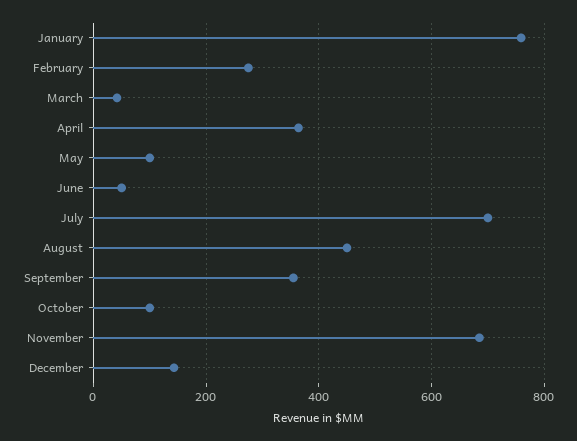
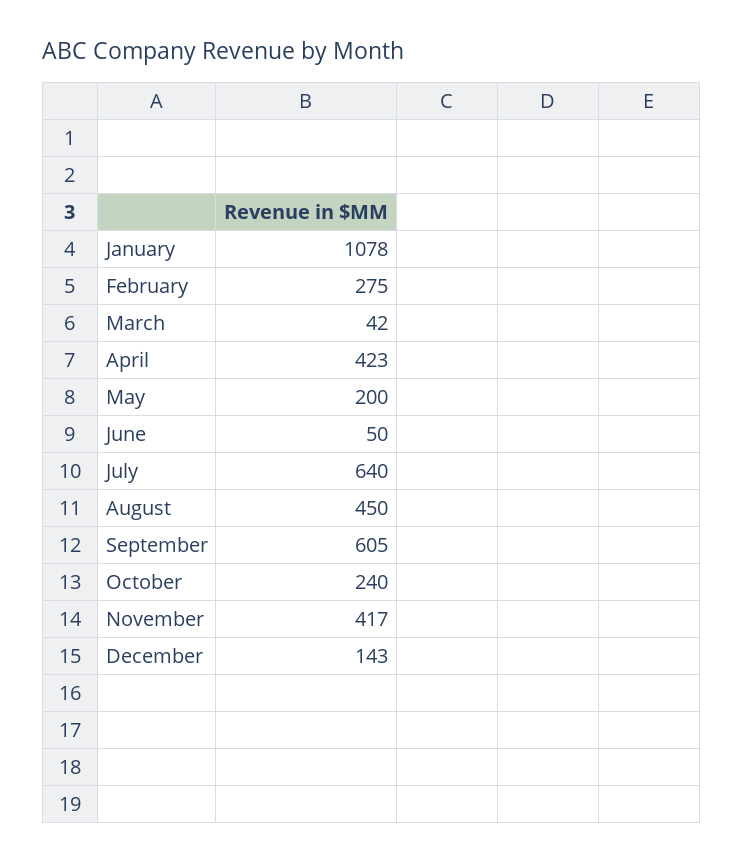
  {
-   "January": 760,
+   "January": 1078,
    "February": 275,
    "March": 42,
-   "April": 360,
+   "April": 423,
-   "May": 100,
+   "May": 200,
    "June": 50,
-   "July": 700,
+   "July": 640,
    "August": 450,
-   "September": 360,
+   "September": 605,
-   "October": 100,
+   "October": 240,
-   "November": 680,
+   "November": 417,
    "December": 143
  }

